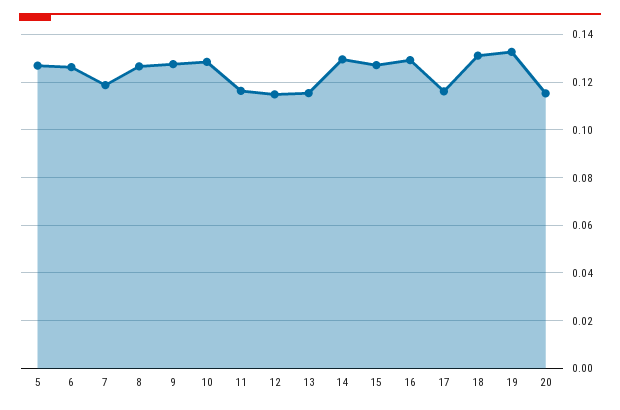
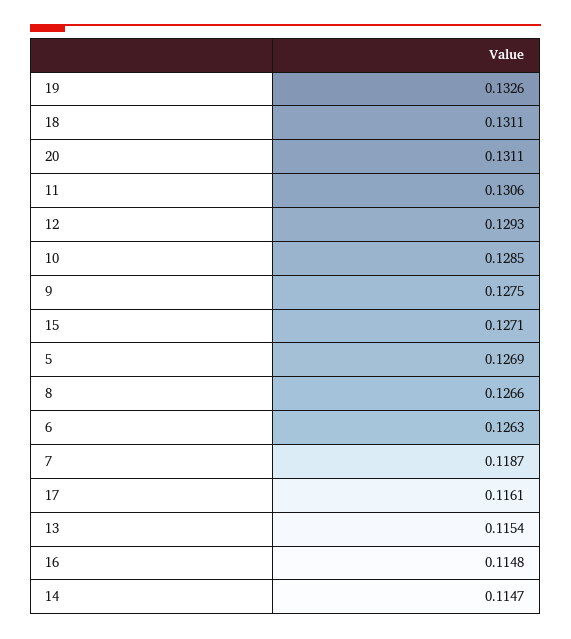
  {
    "5": 0.1269,
    "6": 0.1263,
    "7": 0.1187,
    "8": 0.1266,
    "9": 0.1275,
    "10": 0.1285,
-   "11": 0.115,
+   "11": 0.1306,
-   "12": 0.115,
+   "12": 0.1293,
    "13": 0.1154,
-   "14": 0.13,
+   "14": 0.1147,
    "15": 0.1271,
-   "16": 0.13,
+   "16": 0.1148,
    "17": 0.1161,
    "18": 0.1311,
    "19": 0.1326,
-   "20": 0.115
+   "20": 0.1311
  }

